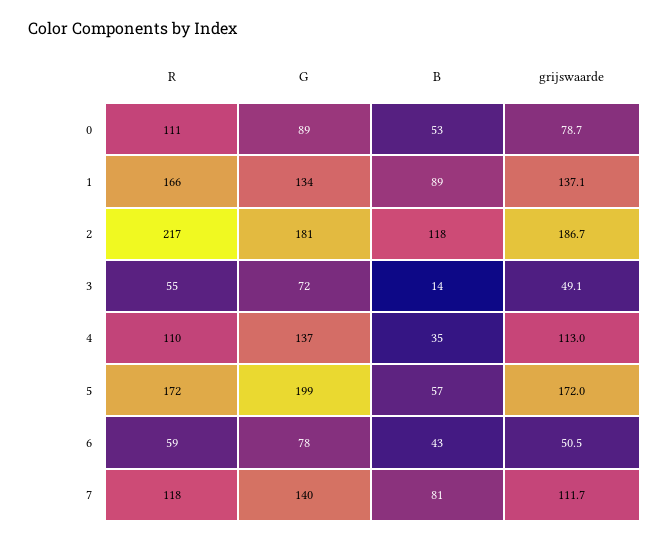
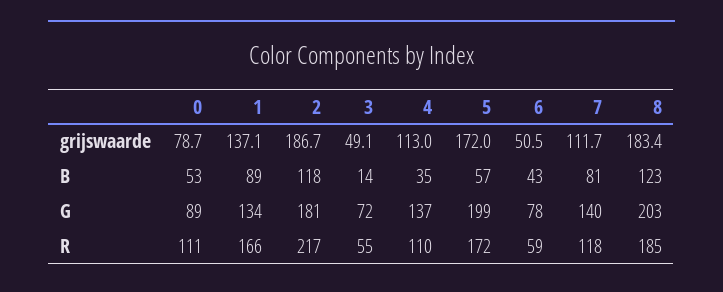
  {
    "R": {
      "0": 111,
      "1": 166,
      "2": 217,
      "3": 55,
      "4": 110,
      "5": 172,
      "6": 59,
-     "7": 118
+     "7": 118,
+     "8": 185
    },
    "G": {
      "0": 89,
      "1": 134,
      "2": 181,
      "3": 72,
      "4": 137,
      "5": 199,
      "6": 78,
-     "7": 140
+     "7": 140,
+     "8": 203
    },
    "B": {
      "0": 53,
      "1": 89,
      "2": 118,
      "3": 14,
      "4": 35,
      "5": 57,
      "6": 43,
-     "7": 81
+     "7": 81,
+     "8": 123
    },
    "grijswaarde": {
      "0": 78.7,
      "1": 137.1,
      "2": 186.7,
      "3": 49.1,
      "4": 113,
      "5": 172,
      "6": 50.5,
-     "7": 111.7
+     "7": 111.7,
+     "8": 183.4
    }
  }

